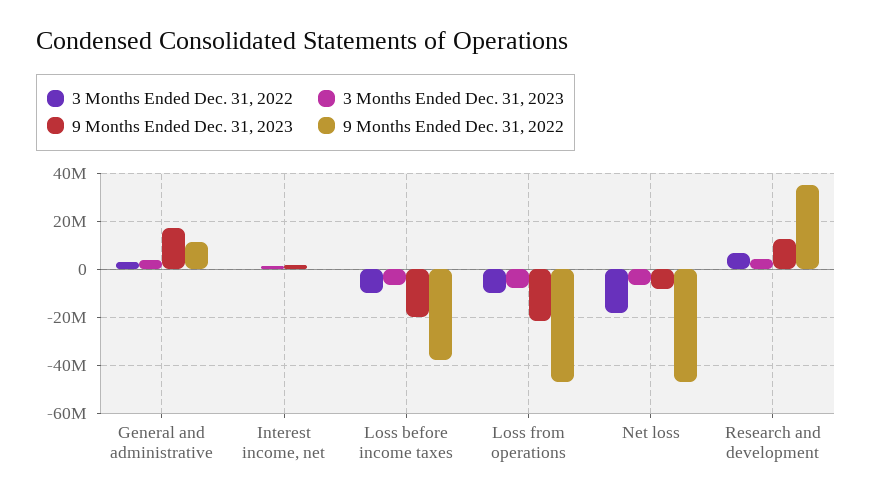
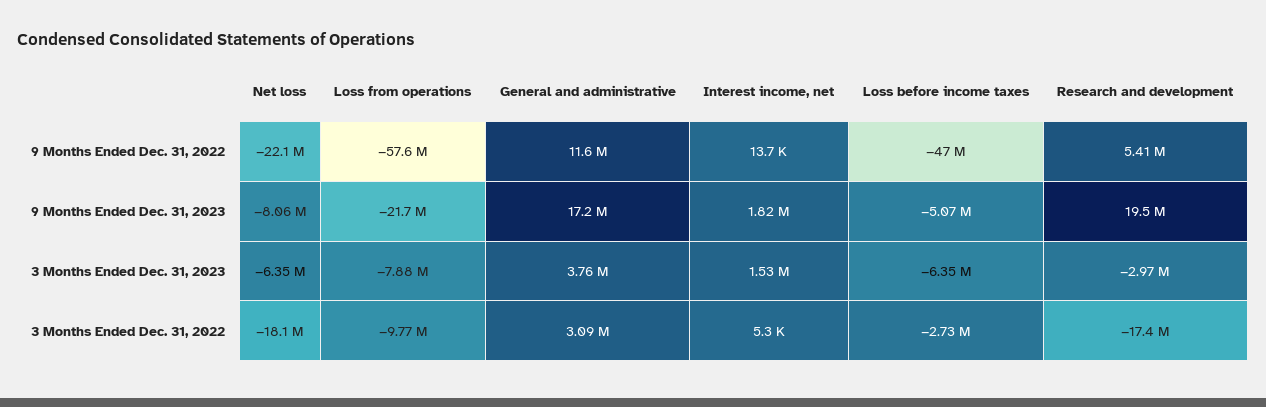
  {
    "3 Months Ended Dec. 31, 2022": {
      "General and administrative": 3090000,
      "Interest income, net": 5300,
-     "Loss before income taxes": -10000000,
+     "Loss before income taxes": -2730000,
      "Loss from operations": -9770000,
      "Net loss": -18100000,
-     "Research and development": 7500000
+     "Research and development": -17400000
    },
    "3 Months Ended Dec. 31, 2023": {
      "General and administrative": 3760000,
      "Interest income, net": 1530000,
      "Loss before income taxes": -6350000,
      "Loss from operations": -7880000,
      "Net loss": -6350000,
-     "Research and development": 5000000
+     "Research and development": -2970000
    },
    "9 Months Ended Dec. 31, 2023": {
      "General and administrative": 17200000,
      "Interest income, net": 1820000,
-     "Loss before income taxes": -20000000,
+     "Loss before income taxes": -5070000,
      "Loss from operations": -21700000,
      "Net loss": -8060000,
-     "Research and development": 12500000
+     "Research and development": 19500000
    },
    "9 Months Ended Dec. 31, 2022": {
      "General and administrative": 11600000,
      "Interest income, net": 13700,
-     "Loss before income taxes": -37500000,
+     "Loss before income taxes": -47000000,
-     "Loss from operations": -47500000,
+     "Loss from operations": -57600000,
-     "Net loss": -47500000,
+     "Net loss": -22100000,
-     "Research and development": 35000000
+     "Research and development": 5410000
    }
  }

